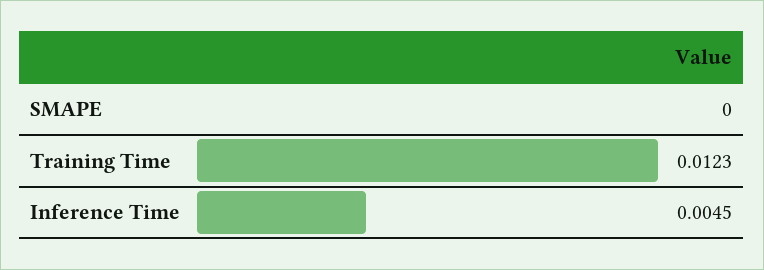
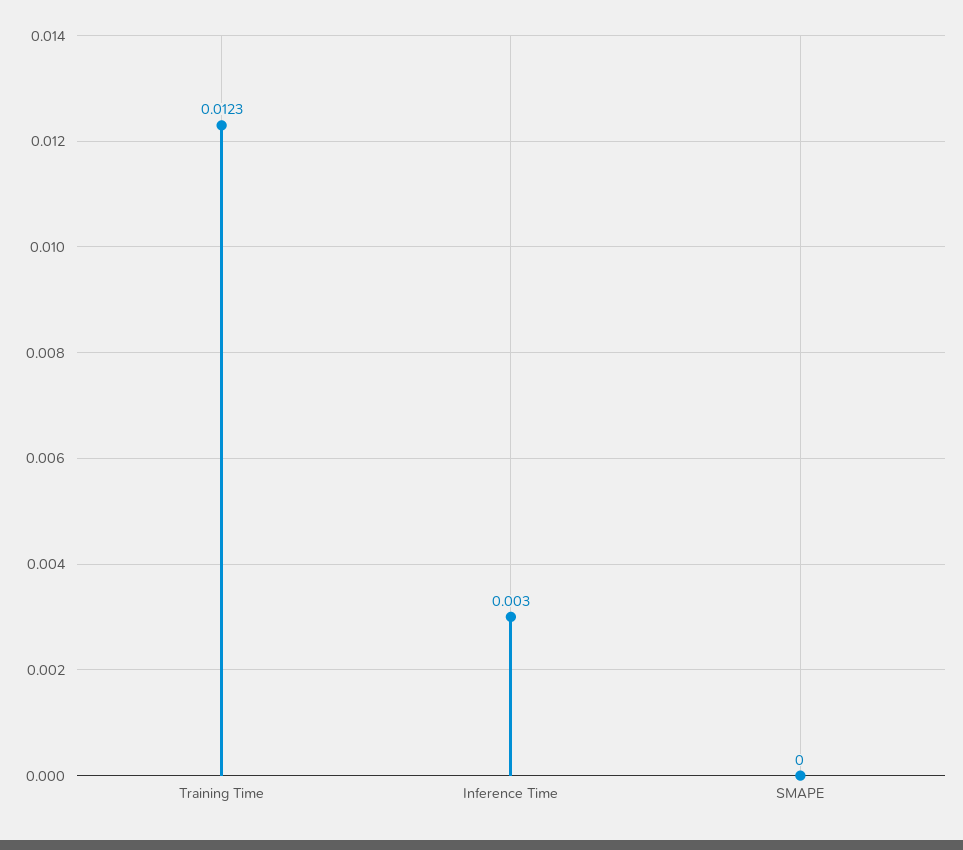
  {
    "SMAPE": 0,
    "Training Time": 0.0123,
-   "Inference Time": 0.0045
+   "Inference Time": 0.003
  }

